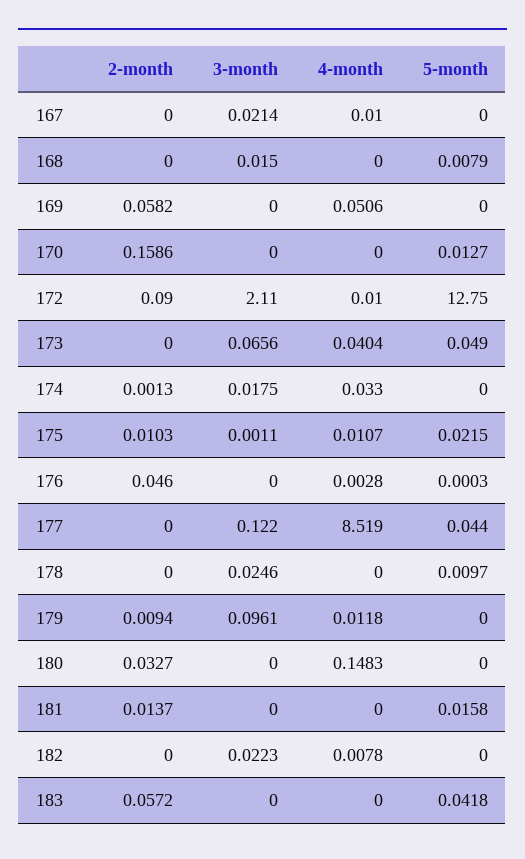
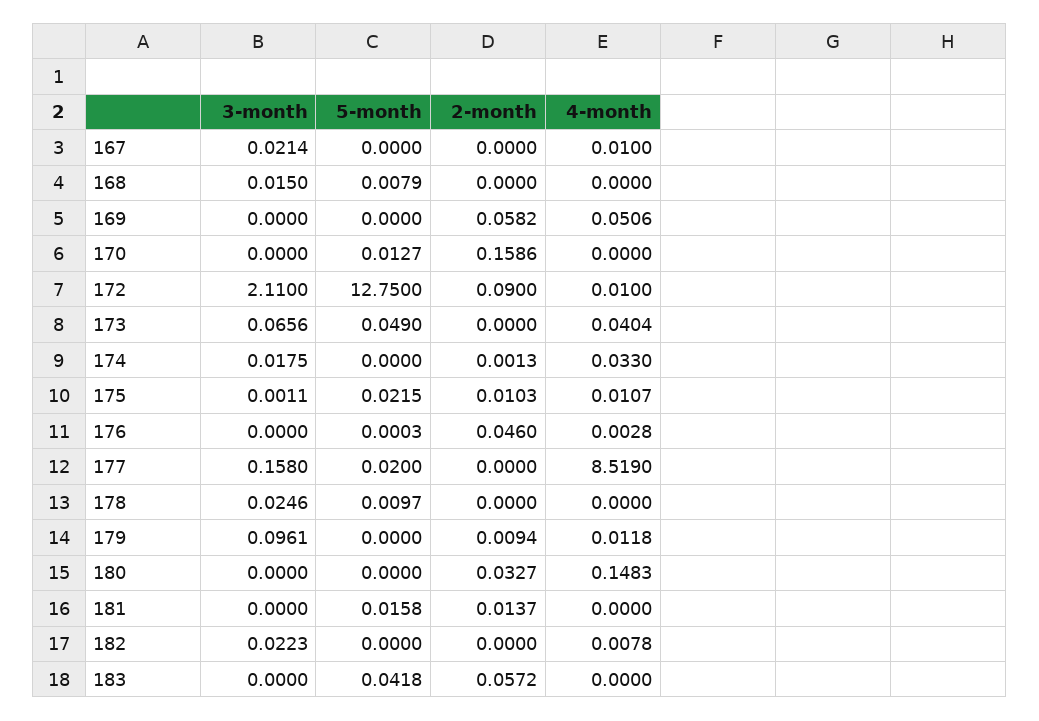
  {
    "2-month": {
      "167": 0,
      "168": 0,
      "169": 0.0582,
      "170": 0.1586,
      "172": 0.09,
      "173": 0,
      "174": 0.0013,
      "175": 0.0103,
      "176": 0.046,
      "177": 0,
      "178": 0,
      "179": 0.0094,
      "180": 0.0327,
      "181": 0.0137,
      "182": 0,
      "183": 0.0572
    },
    "3-month": {
      "167": 0.0214,
      "168": 0.015,
      "169": 0,
      "170": 0,
      "172": 2.11,
      "173": 0.0656,
      "174": 0.0175,
      "175": 0.0011,
      "176": 0,
-     "177": 0.122,
+     "177": 0.158,
      "178": 0.0246,
      "179": 0.0961,
      "180": 0,
      "181": 0,
      "182": 0.0223,
      "183": 0
    },
    "4-month": {
      "167": 0.01,
      "168": 0,
      "169": 0.0506,
      "170": 0,
      "172": 0.01,
      "173": 0.0404,
      "174": 0.033,
      "175": 0.0107,
      "176": 0.0028,
      "177": 8.519,
      "178": 0,
      "179": 0.0118,
      "180": 0.1483,
      "181": 0,
      "182": 0.0078,
      "183": 0
    },
    "5-month": {
      "167": 0,
      "168": 0.0079,
      "169": 0,
      "170": 0.0127,
      "172": 12.75,
      "173": 0.049,
      "174": 0,
      "175": 0.0215,
      "176": 0.0003,
-     "177": 0.044,
+     "177": 0.02,
      "178": 0.0097,
      "179": 0,
      "180": 0,
      "181": 0.0158,
      "182": 0,
      "183": 0.0418
    }
  }

